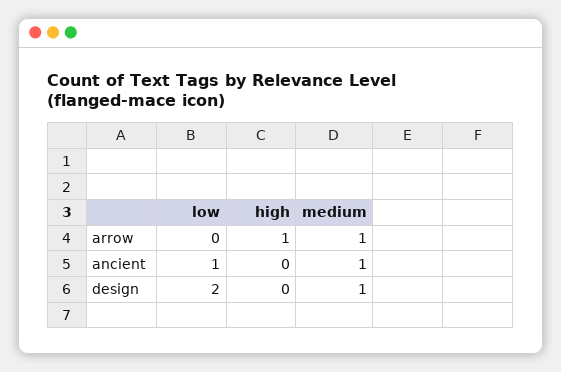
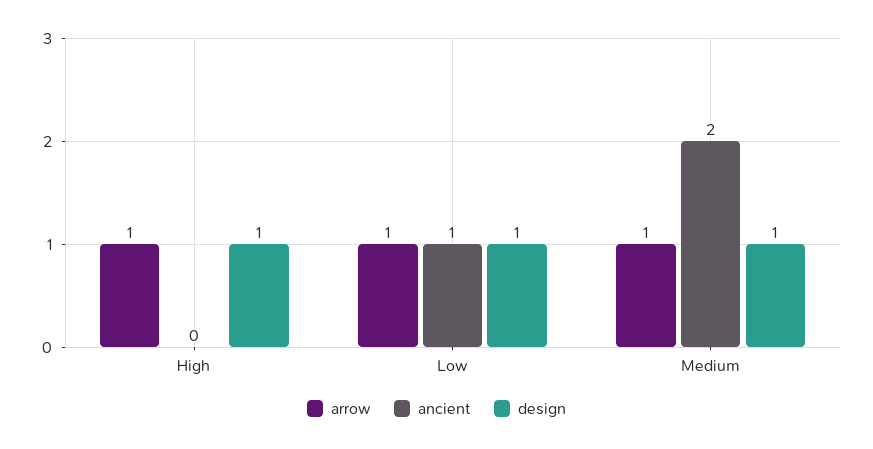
  {
    "arrow": {
-     "low": 0,
+     "low": 1,
      "high": 1,
      "medium": 1
    },
    "ancient": {
      "low": 1,
      "high": 0,
-     "medium": 1
+     "medium": 2
    },
    "design": {
-     "low": 2,
+     "low": 1,
-     "high": 0,
+     "high": 1,
      "medium": 1
    }
  }

